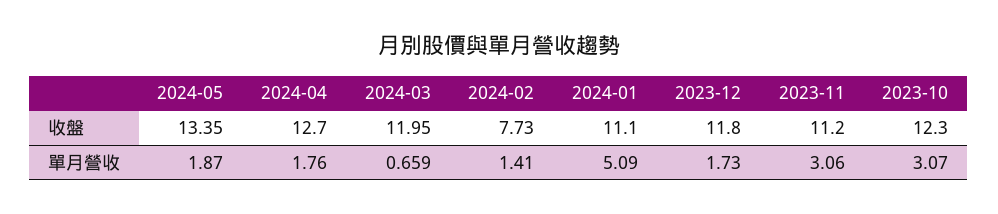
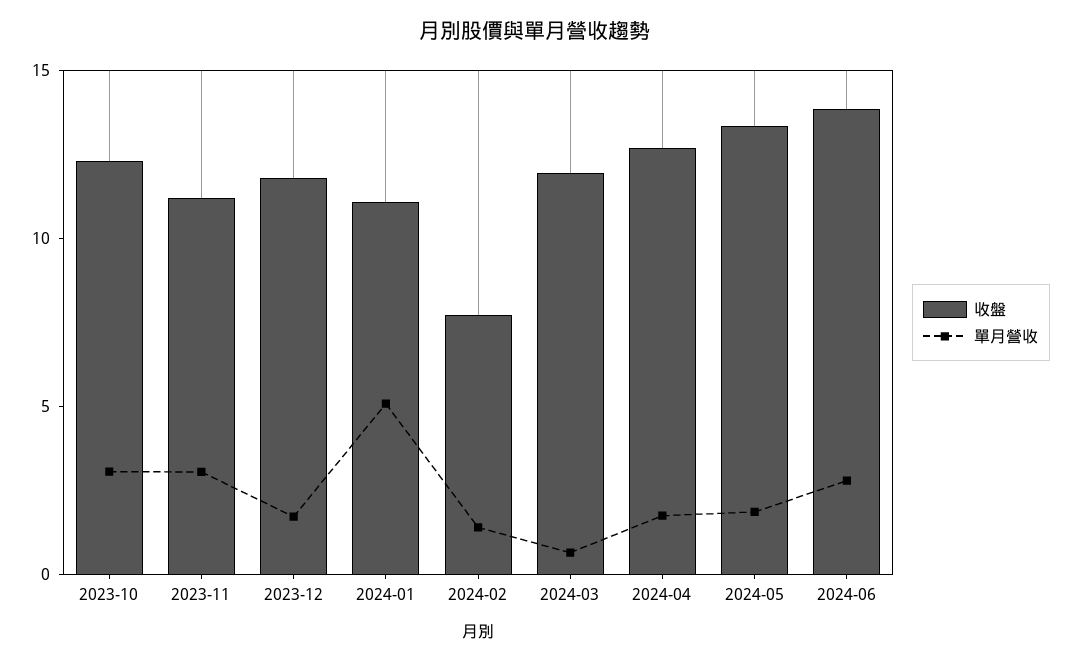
  {
    "收盤": {
      "2024-05": 13.35,
      "2024-04": 12.7,
      "2024-03": 11.95,
      "2024-02": 7.73,
      "2024-01": 11.1,
      "2023-12": 11.8,
      "2023-11": 11.2,
-     "2023-10": 12.3
+     "2023-10": 12.3,
+     "2024-06": 14
    },
    "單月營收": {
      "2024-05": 1.87,
      "2024-04": 1.76,
      "2024-03": 0.659,
      "2024-02": 1.41,
      "2024-01": 5.09,
      "2023-12": 1.73,
      "2023-11": 3.06,
-     "2023-10": 3.07
+     "2023-10": 3.07,
+     "2024-06": 3
    }
  }

